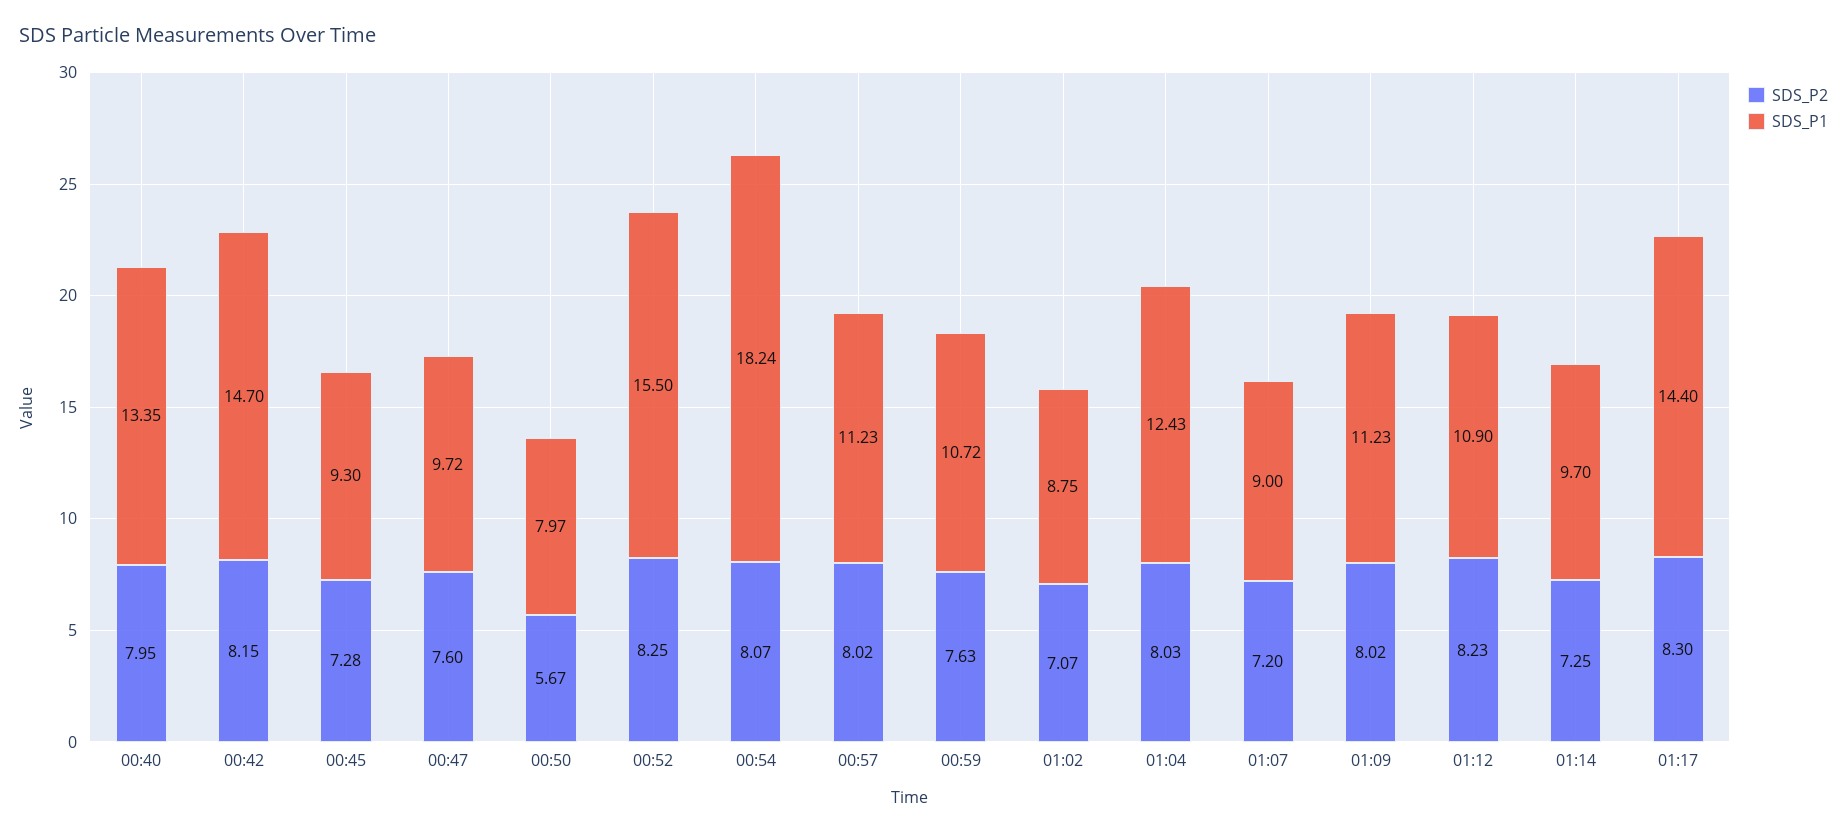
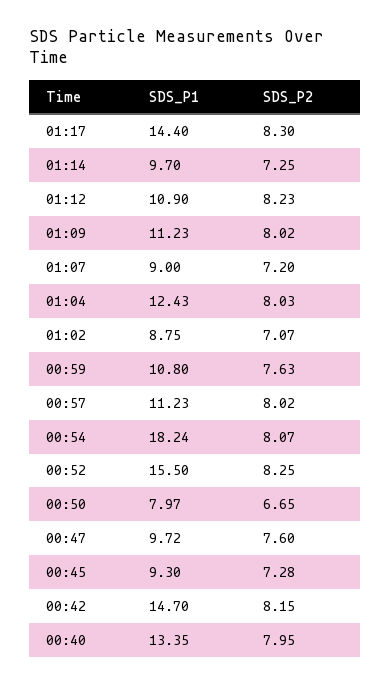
  {
    "SDS_P2": {
      "00:40": 7.95,
      "00:42": 8.15,
      "00:45": 7.28,
      "00:47": 7.6,
-     "00:50": 5.67,
+     "00:50": 6.65,
      "00:52": 8.25,
      "00:54": 8.07,
      "00:57": 8.02,
      "00:59": 7.63,
      "01:02": 7.07,
      "01:04": 8.03,
      "01:07": 7.2,
      "01:09": 8.02,
      "01:12": 8.23,
      "01:14": 7.25,
      "01:17": 8.3
    },
    "SDS_P1": {
      "00:40": 13.35,
      "00:42": 14.7,
      "00:45": 9.3,
      "00:47": 9.72,
      "00:50": 7.97,
      "00:52": 15.5,
      "00:54": 18.24,
      "00:57": 11.23,
-     "00:59": 10.72,
+     "00:59": 10.8,
      "01:02": 8.75,
      "01:04": 12.43,
      "01:07": 9,
      "01:09": 11.23,
      "01:12": 10.9,
      "01:14": 9.7,
      "01:17": 14.4
    }
  }

